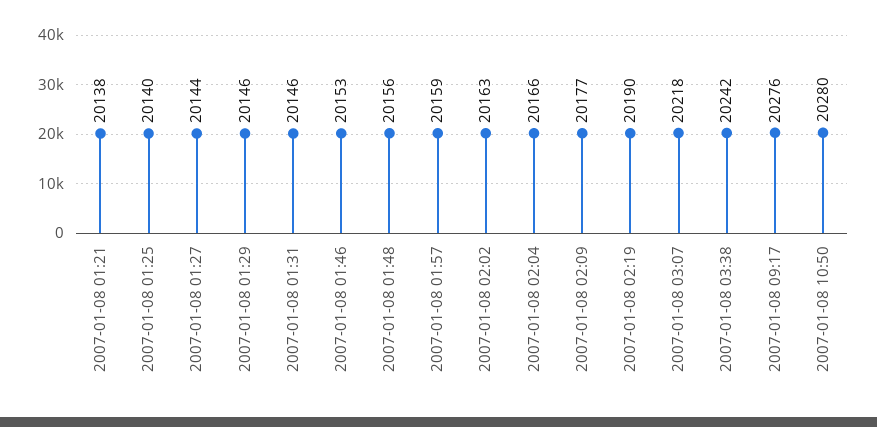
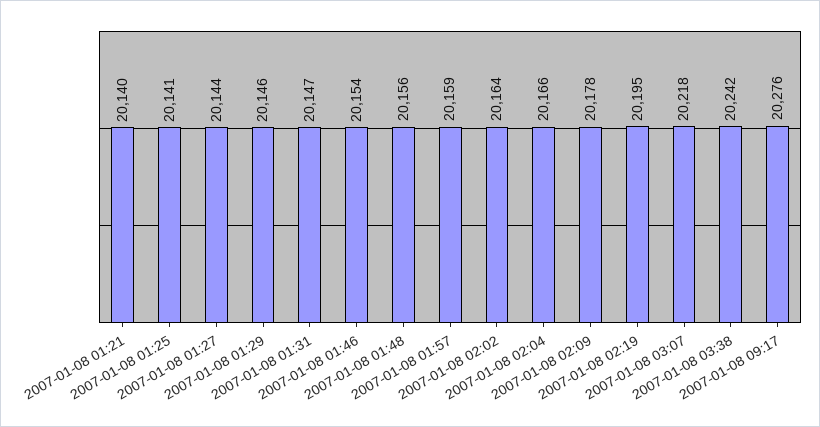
  {
-   "2007-01-08 01:21": 20138,
+   "2007-01-08 01:21": 20140,
-   "2007-01-08 01:25": 20140,
+   "2007-01-08 01:25": 20141,
    "2007-01-08 01:27": 20144,
    "2007-01-08 01:29": 20146,
-   "2007-01-08 01:31": 20146,
+   "2007-01-08 01:31": 20147,
-   "2007-01-08 01:46": 20153,
+   "2007-01-08 01:46": 20154,
    "2007-01-08 01:48": 20156,
    "2007-01-08 01:57": 20159,
-   "2007-01-08 02:02": 20163,
+   "2007-01-08 02:02": 20164,
    "2007-01-08 02:04": 20166,
-   "2007-01-08 02:09": 20177,
+   "2007-01-08 02:09": 20178,
-   "2007-01-08 02:19": 20190,
+   "2007-01-08 02:19": 20195,
    "2007-01-08 03:07": 20218,
    "2007-01-08 03:38": 20242,
-   "2007-01-08 09:17": 20276,
+   "2007-01-08 09:17": 20276
-   "2007-01-08 10:50": 20280
  }

